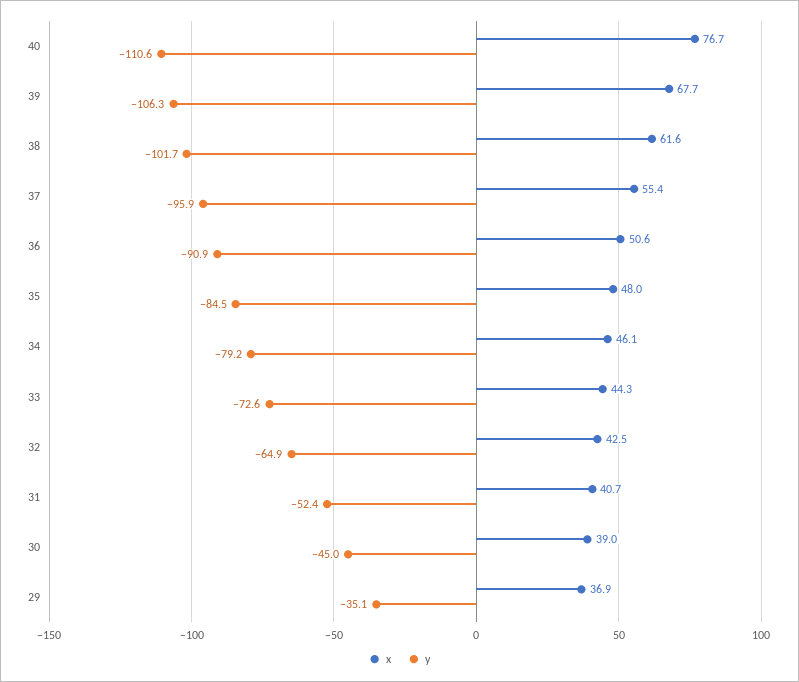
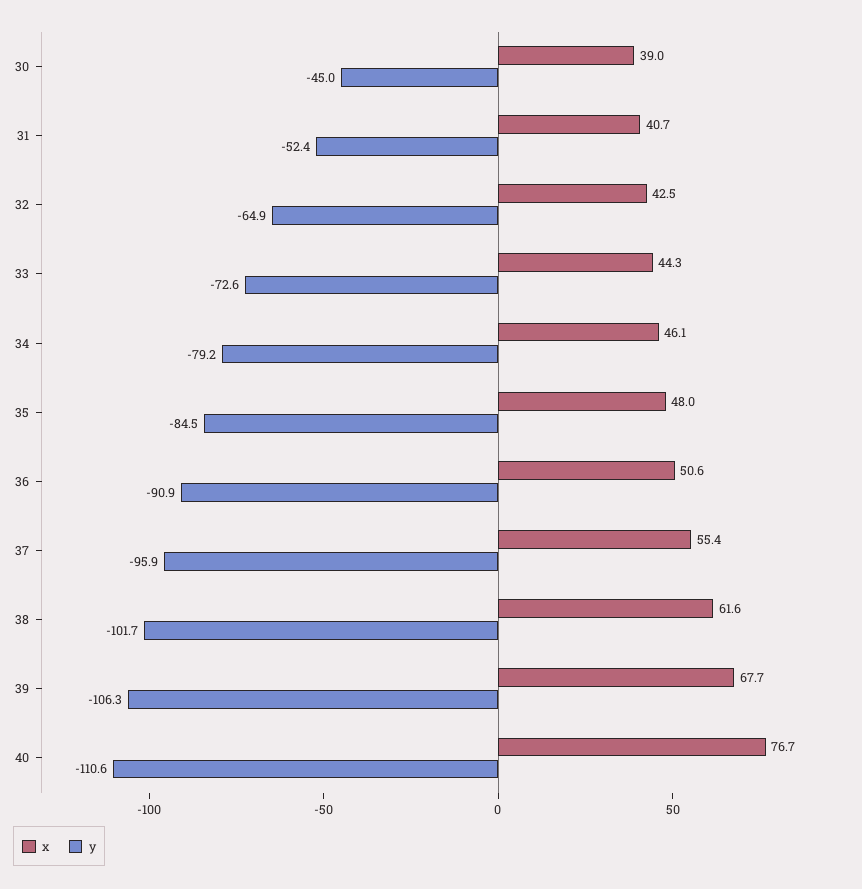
  {
    "x": {
      "40": 76.7,
      "39": 67.7,
      "38": 61.6,
      "37": 55.4,
      "36": 50.6,
      "35": 48,
      "34": 46.1,
      "33": 44.3,
      "32": 42.5,
      "31": 40.7,
-     "30": 39,
+     "30": 39
-     "29": 36.9
    },
    "y": {
      "40": -110.6,
      "39": -106.3,
      "38": -101.7,
      "37": -95.9,
      "36": -90.9,
      "35": -84.5,
      "34": -79.2,
      "33": -72.6,
      "32": -64.9,
      "31": -52.4,
-     "30": -45,
+     "30": -45
-     "29": -35.1
    }
  }

